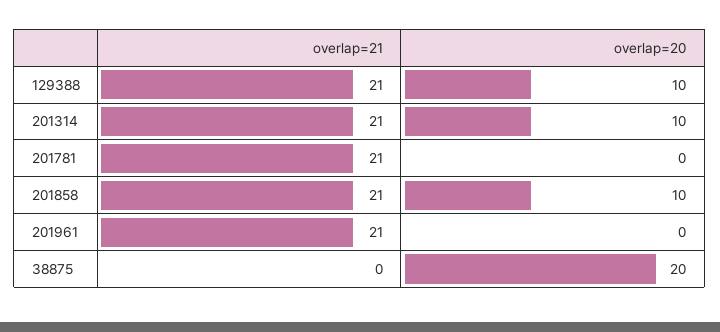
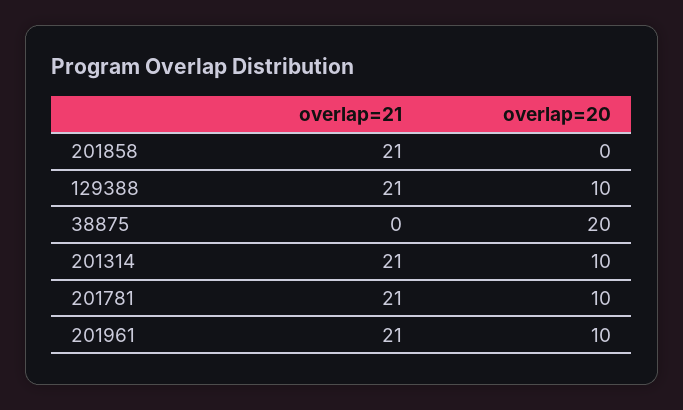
  {
    "overlap=21": {
      "129388": 21,
      "201314": 21,
      "201781": 21,
      "201858": 21,
      "201961": 21,
      "38875": 0
    },
    "overlap=20": {
      "129388": 10,
      "201314": 10,
-     "201781": 0,
+     "201781": 10,
-     "201858": 10,
+     "201858": 0,
-     "201961": 0,
+     "201961": 10,
      "38875": 20
    }
  }

